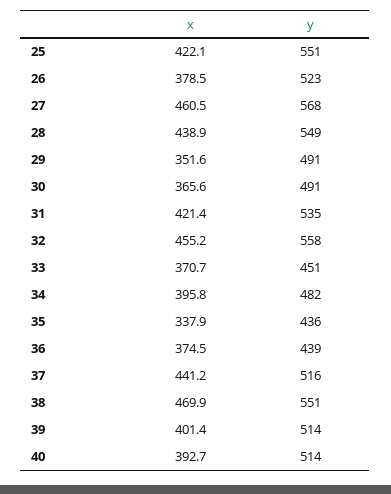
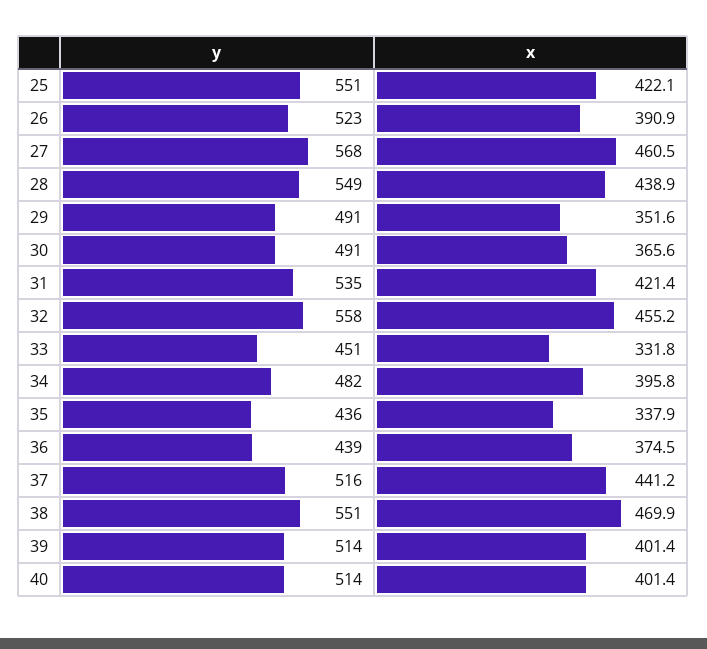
  {
    "x": {
      "25": 422.1,
-     "26": 378.5,
+     "26": 390.9,
      "27": 460.5,
      "28": 438.9,
      "29": 351.6,
      "30": 365.6,
      "31": 421.4,
      "32": 455.2,
-     "33": 370.7,
+     "33": 331.8,
      "34": 395.8,
      "35": 337.9,
      "36": 374.5,
      "37": 441.2,
      "38": 469.9,
      "39": 401.4,
-     "40": 392.7
+     "40": 401.4
    },
    "y": {
      "25": 551,
      "26": 523,
      "27": 568,
      "28": 549,
      "29": 491,
      "30": 491,
      "31": 535,
      "32": 558,
      "33": 451,
      "34": 482,
      "35": 436,
      "36": 439,
      "37": 516,
      "38": 551,
      "39": 514,
      "40": 514
    }
  }

